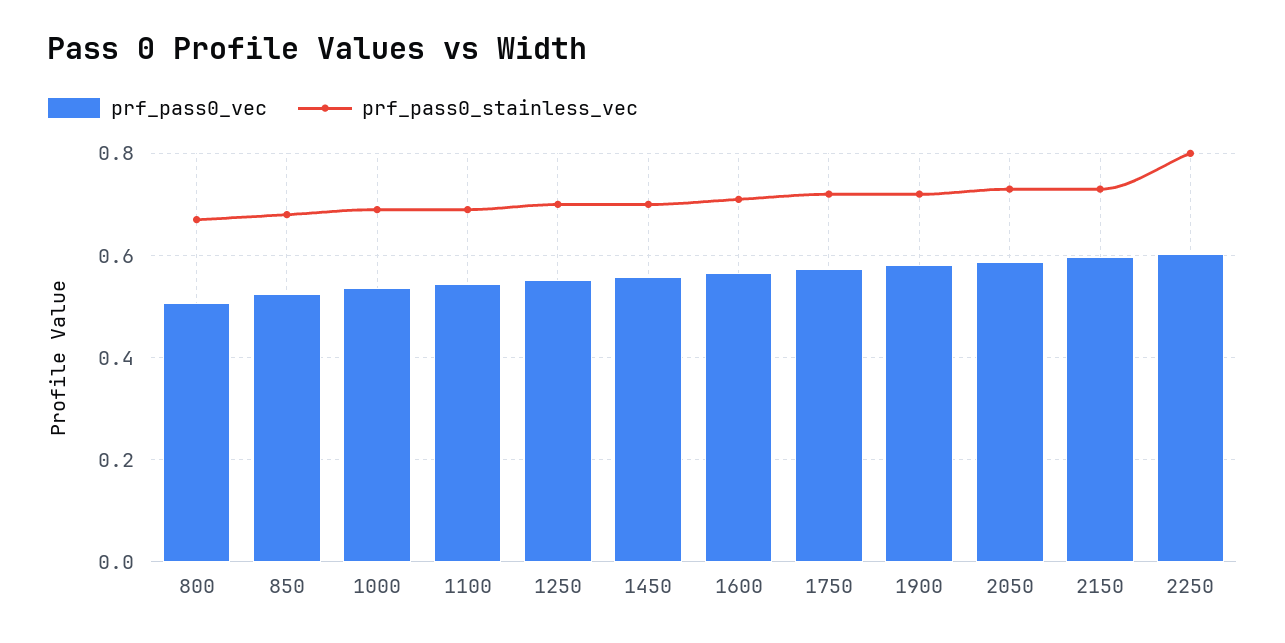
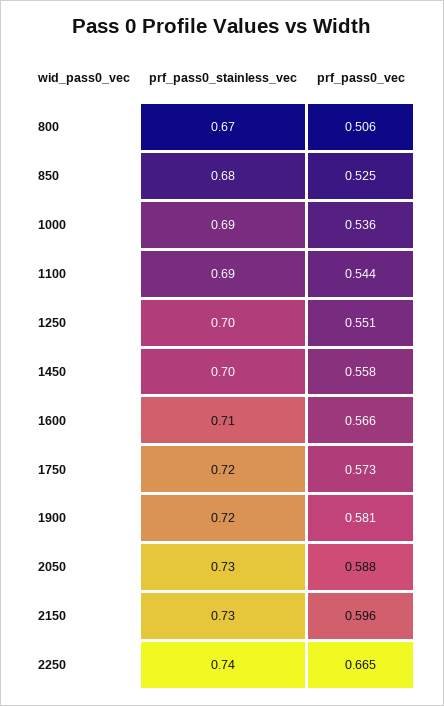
  {
    "prf_pass0_vec": {
      "800": 0.506,
      "850": 0.525,
      "1000": 0.536,
      "1100": 0.544,
      "1250": 0.551,
      "1450": 0.558,
      "1600": 0.566,
      "1750": 0.573,
      "1900": 0.581,
      "2050": 0.588,
      "2150": 0.596,
-     "2250": 0.6
+     "2250": 0.665
    },
    "prf_pass0_stainless_vec": {
      "800": 0.67,
      "850": 0.68,
      "1000": 0.69,
      "1100": 0.69,
      "1250": 0.7,
      "1450": 0.7,
      "1600": 0.71,
      "1750": 0.72,
      "1900": 0.72,
      "2050": 0.73,
      "2150": 0.73,
-     "2250": 0.8
+     "2250": 0.74
    }
  }

